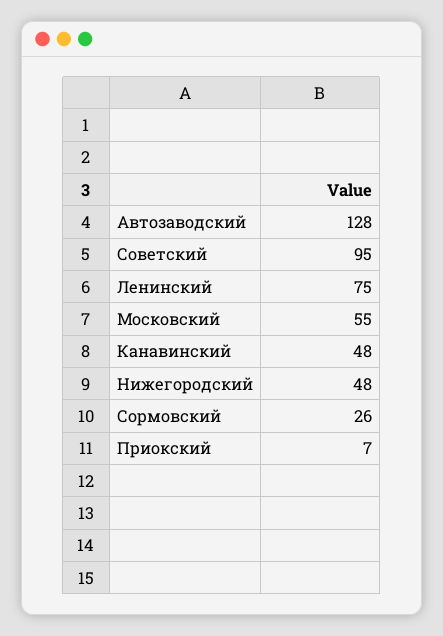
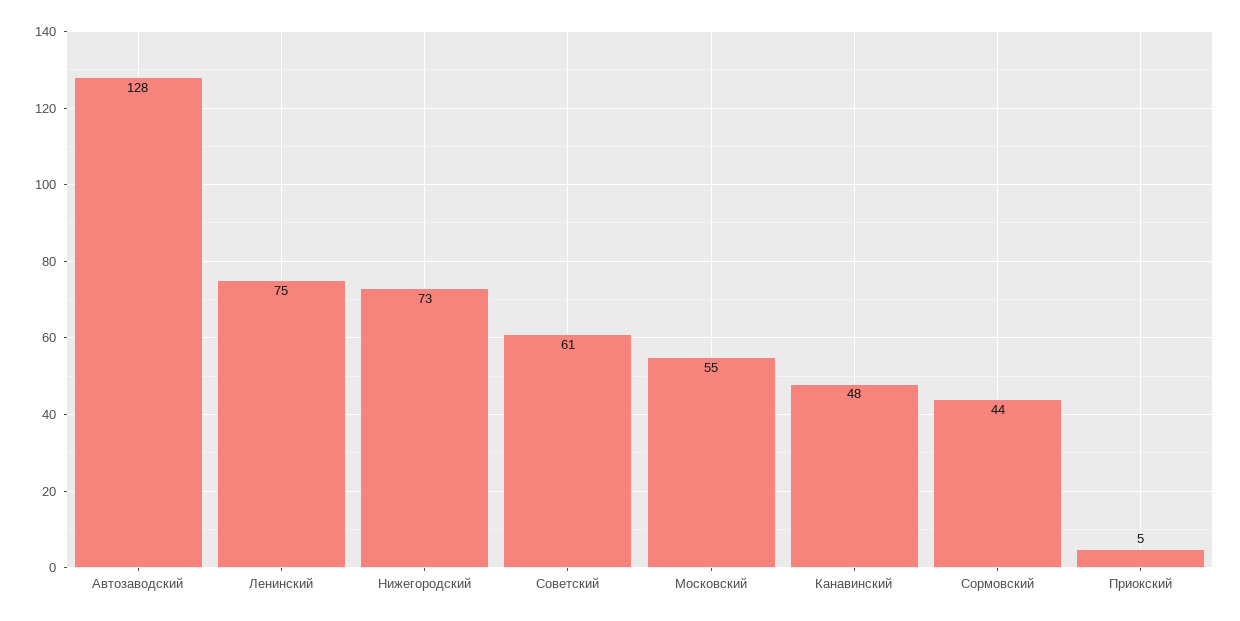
  {
    "Автозаводский": 128,
-   "Советский": 95,
+   "Советский": 61,
    "Ленинский": 75,
    "Московский": 55,
    "Канавинский": 48,
-   "Нижегородский": 48,
+   "Нижегородский": 73,
-   "Сормовский": 26,
+   "Сормовский": 44,
-   "Приокский": 7
+   "Приокский": 5
  }

